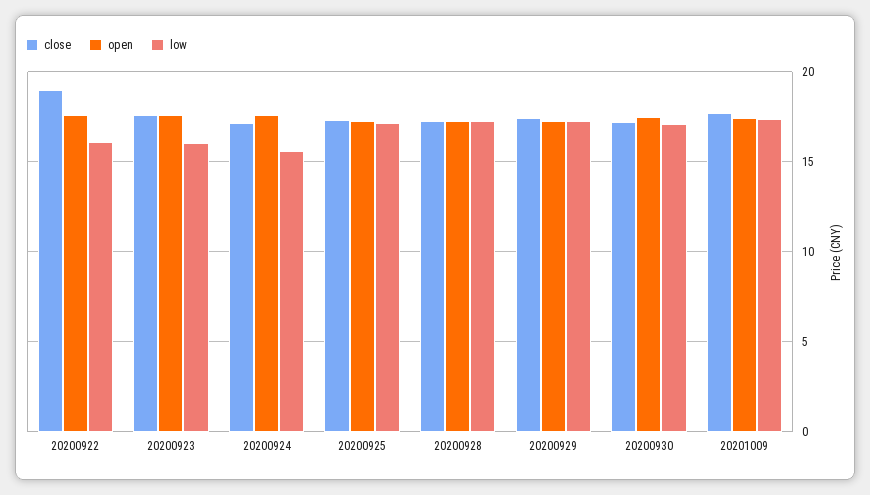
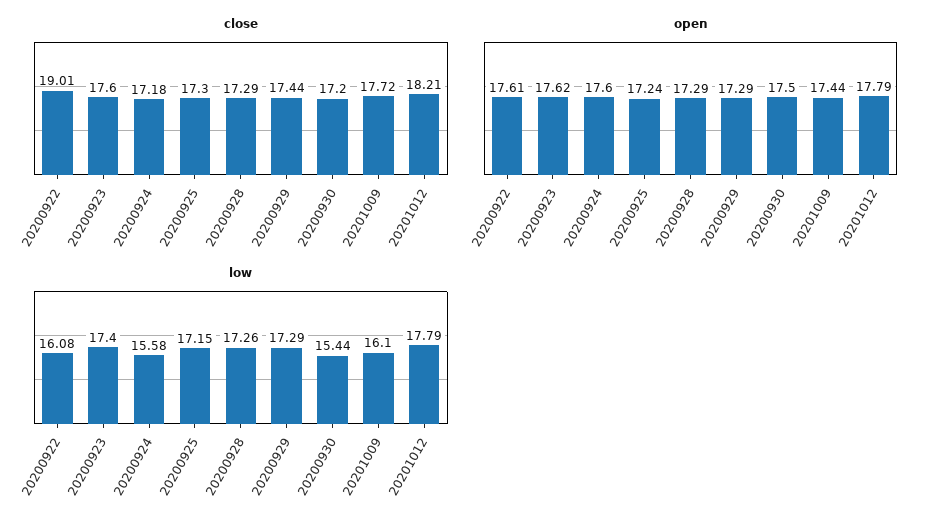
  {
    "close": {
      "20200922": 19.01,
      "20200923": 17.6,
      "20200924": 17.18,
      "20200925": 17.3,
      "20200928": 17.29,
      "20200929": 17.44,
      "20200930": 17.2,
-     "20201009": 17.72
+     "20201009": 17.72,
+     "20201012": 18.21
    },
    "open": {
      "20200922": 17.61,
      "20200923": 17.62,
      "20200924": 17.6,
      "20200925": 17.24,
      "20200928": 17.29,
      "20200929": 17.29,
      "20200930": 17.5,
-     "20201009": 17.44
+     "20201009": 17.44,
+     "20201012": 17.79
    },
    "low": {
      "20200922": 16.08,
-     "20200923": 16,
+     "20200923": 17.4,
      "20200924": 15.58,
      "20200925": 17.15,
      "20200928": 17.26,
      "20200929": 17.29,
-     "20200930": 17,
+     "20200930": 15.44,
-     "20201009": 17.5
+     "20201009": 16.1,
+     "20201012": 17.79
    }
  }

